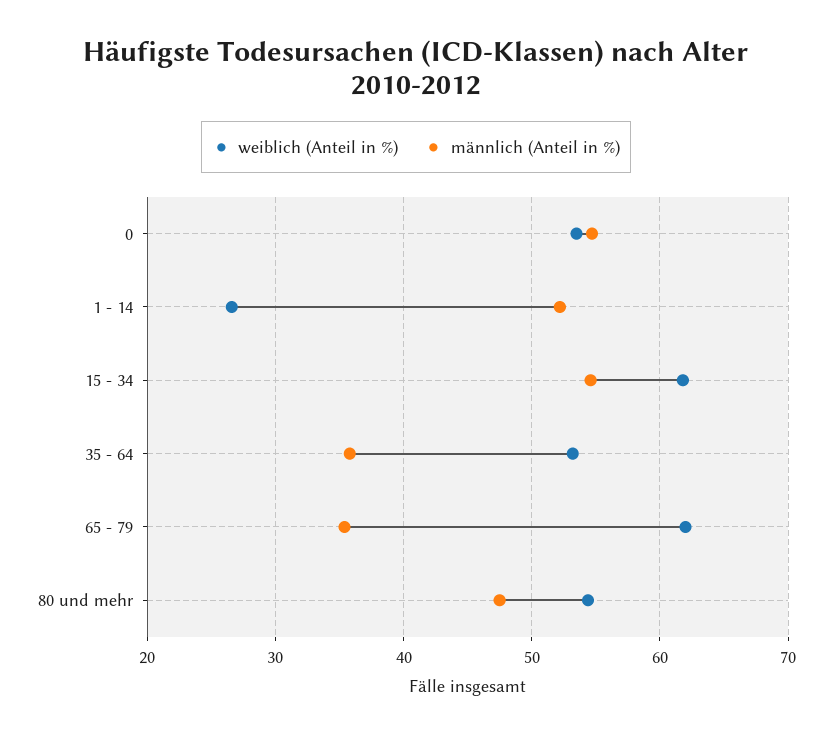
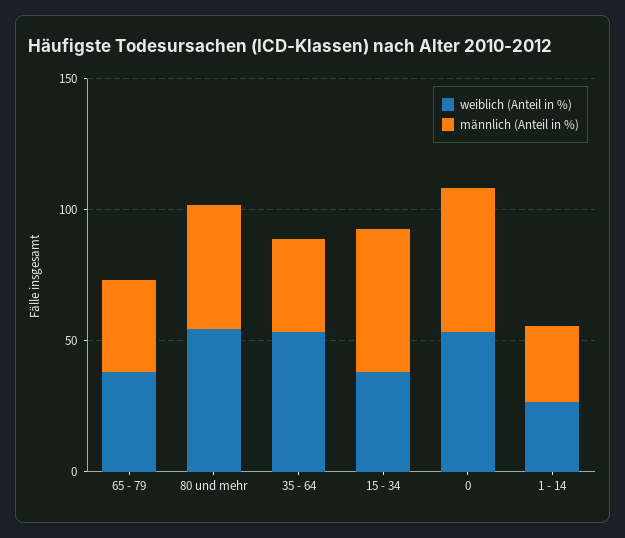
  {
    "weiblich (Anteil in %)": {
      "0": 54,
      "1 - 14": 27,
-     "15 - 34": 62,
+     "15 - 34": 40,
      "35 - 64": 53,
-     "65 - 79": 62,
+     "65 - 79": 40,
      "80 und mehr": 54
    },
    "männlich (Anteil in %)": {
      "0": 55,
-     "1 - 14": 52,
+     "1 - 14": 30,
      "15 - 34": 55,
      "35 - 64": 36,
      "65 - 79": 35,
      "80 und mehr": 48
    }
  }

